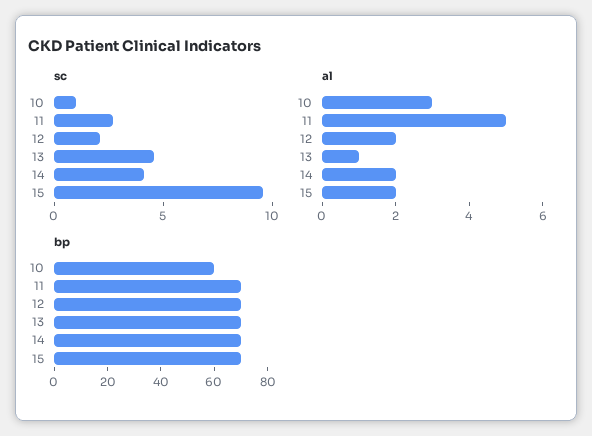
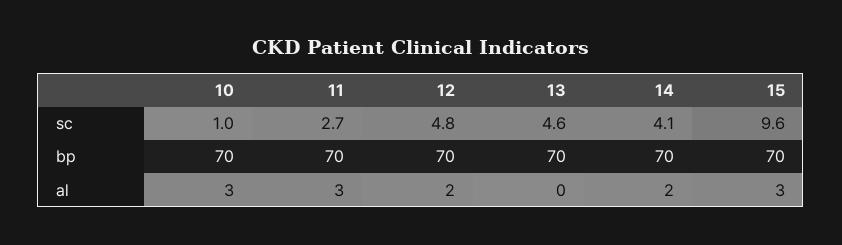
  {
    "sc": {
      "10": 1,
      "11": 2.7,
-     "12": 2,
+     "12": 4.8,
      "13": 4.6,
      "14": 4.1,
      "15": 9.6
    },
    "al": {
      "10": 3,
-     "11": 5,
+     "11": 3,
      "12": 2,
-     "13": 1,
+     "13": 0,
      "14": 2,
-     "15": 2
+     "15": 3
    },
    "bp": {
-     "10": 60,
+     "10": 70,
      "11": 70,
      "12": 70,
      "13": 70,
      "14": 70,
      "15": 70
    }
  }

